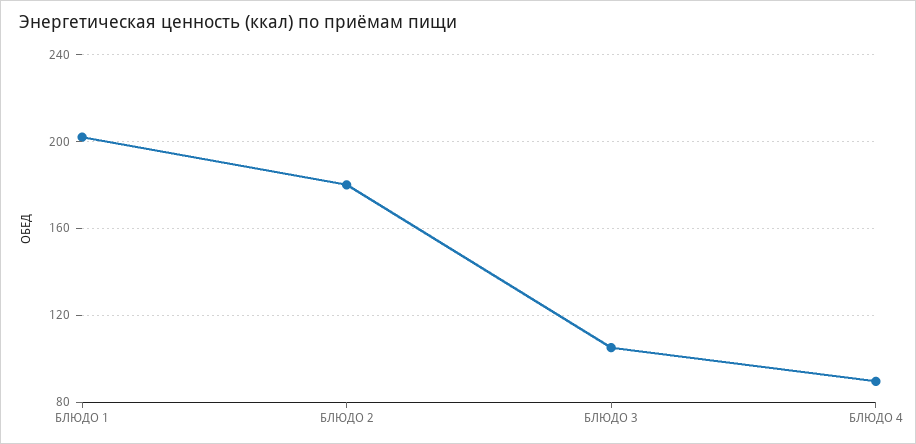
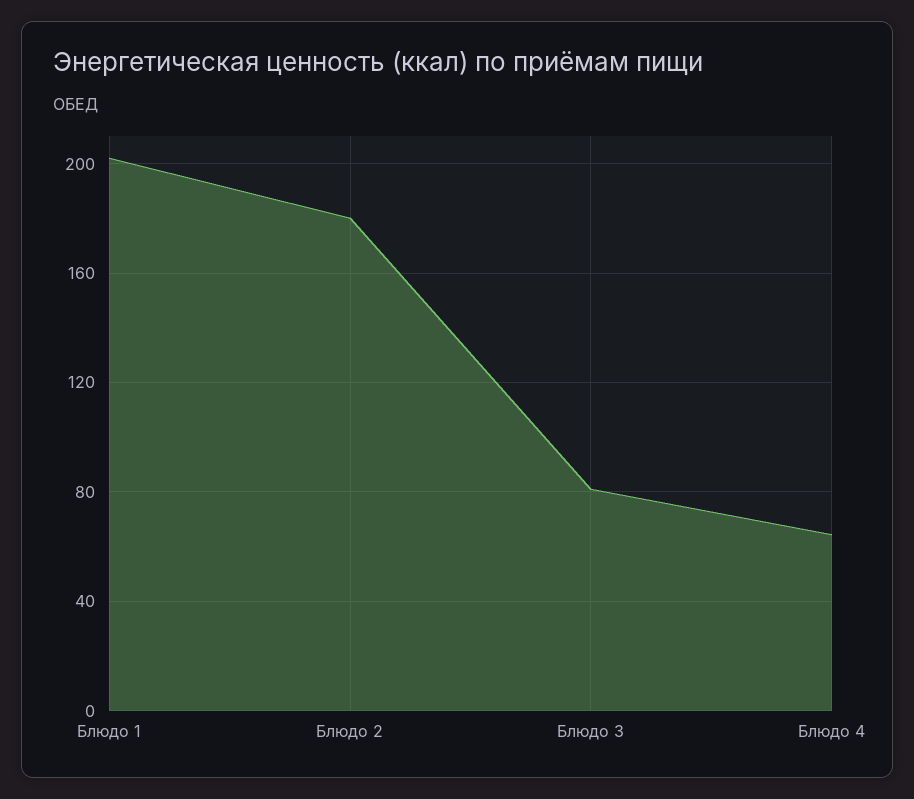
  {
    "БЛЮДО 1": 200,
    "БЛЮДО 2": 180,
-   "БЛЮДО 3": 105,
+   "БЛЮДО 3": 80,
-   "БЛЮДО 4": 90
+   "БЛЮДО 4": 65
  }

